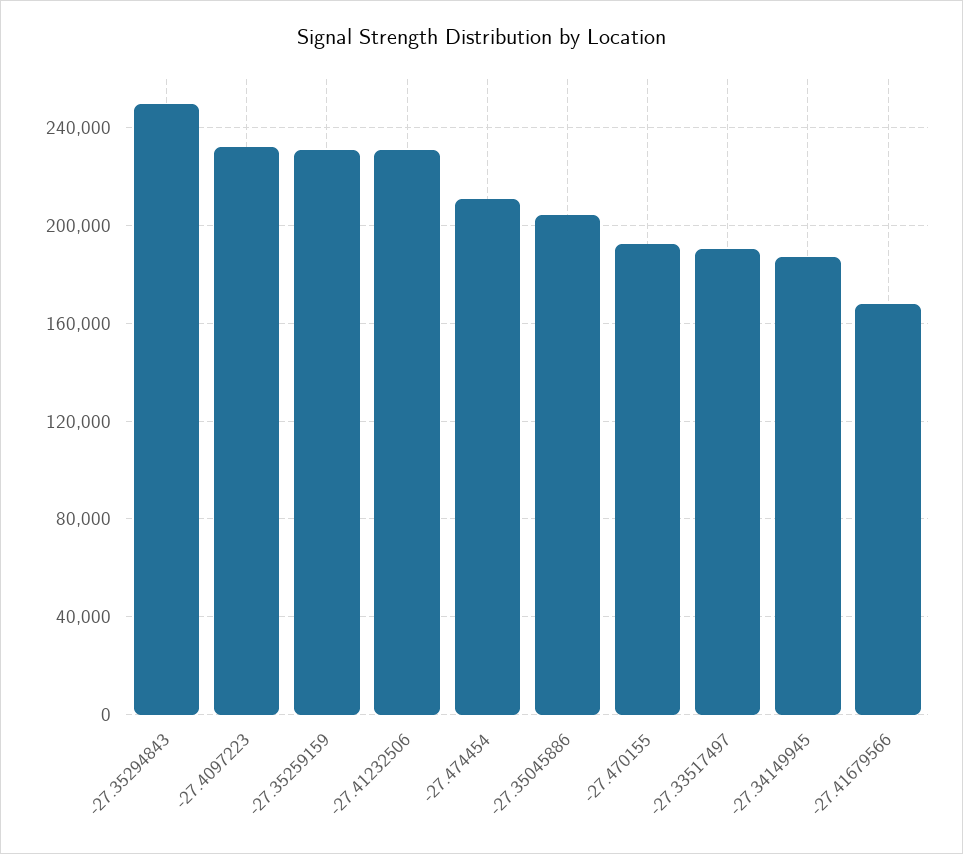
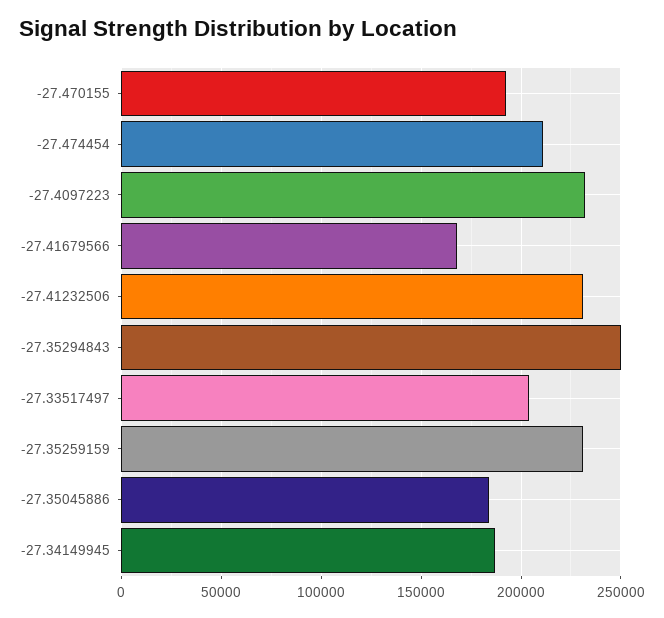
  {
    "-27.35294843": 250000,
    "-27.4097223": 230000,
    "-27.35259159": 230000,
    "-27.41232506": 230000,
    "-27.474454": 210000,
-   "-27.35045886": 205000,
+   "-27.35045886": 185000,
    "-27.470155": 195000,
-   "-27.33517497": 190000,
+   "-27.33517497": 205000,
    "-27.34149945": 185000,
    "-27.41679566": 170000
  }

